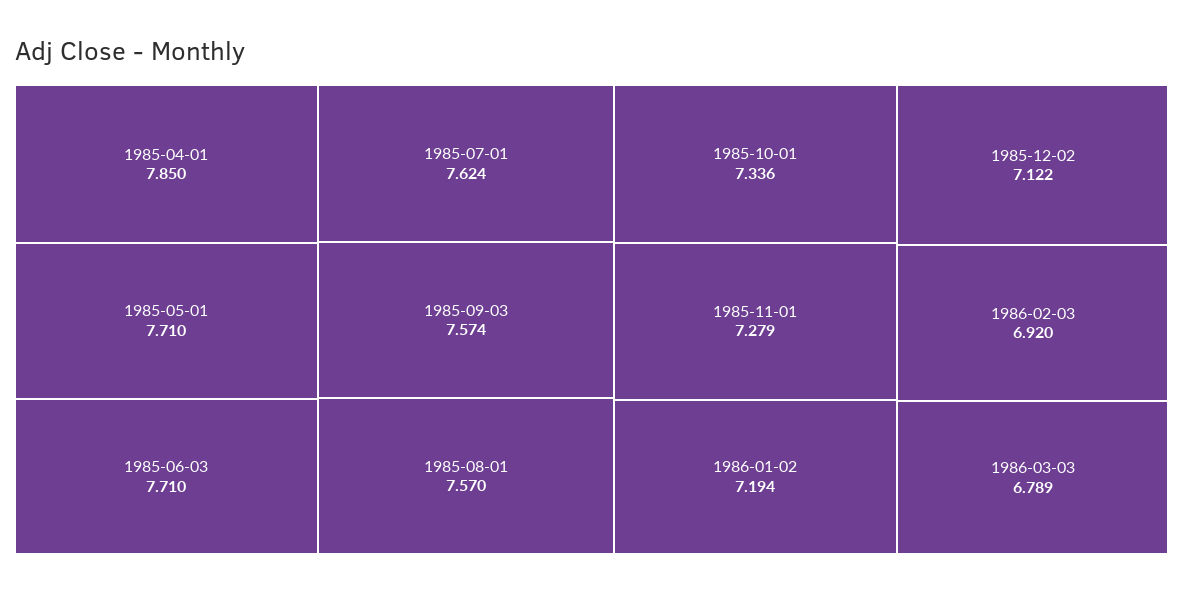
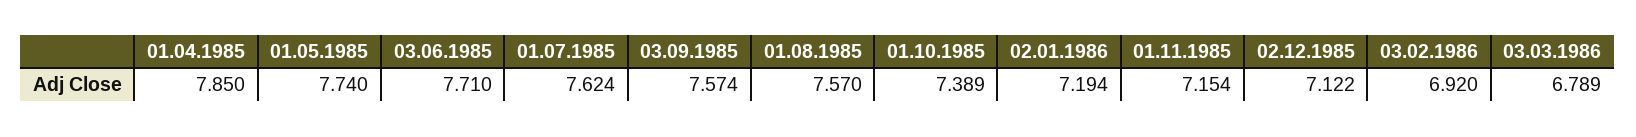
  {
    "1985-04-01": 7.85,
-   "1985-05-01": 7.71,
+   "1985-05-01": 7.74,
    "1985-06-03": 7.71,
    "1985-07-01": 7.624,
    "1985-09-03": 7.574,
    "1985-08-01": 7.57,
-   "1985-10-01": 7.336,
+   "1985-10-01": 7.389,
-   "1985-11-01": 7.279,
+   "1985-11-01": 7.154,
    "1986-01-02": 7.194,
    "1985-12-02": 7.122,
    "1986-02-03": 6.92,
    "1986-03-03": 6.789
  }

